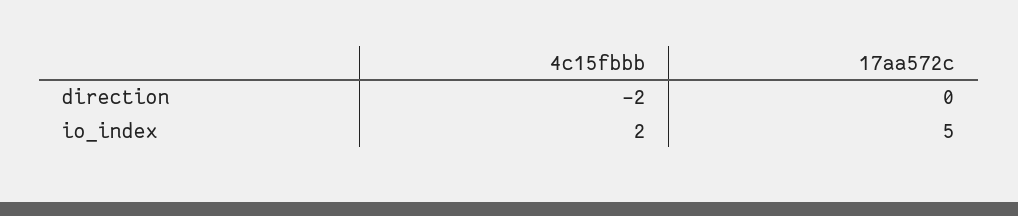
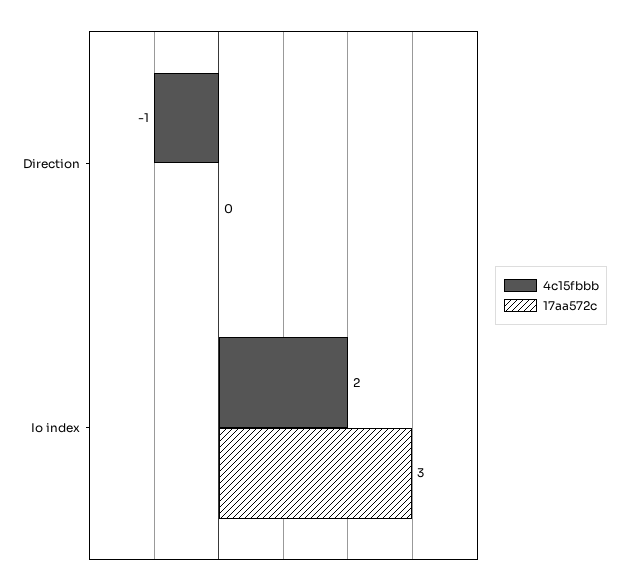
  {
    "4c15fbbb": {
-     "direction": -2,
+     "direction": -1,
      "io_index": 2
    },
    "17aa572c": {
      "direction": 0,
-     "io_index": 5
+     "io_index": 3
    }
  }

